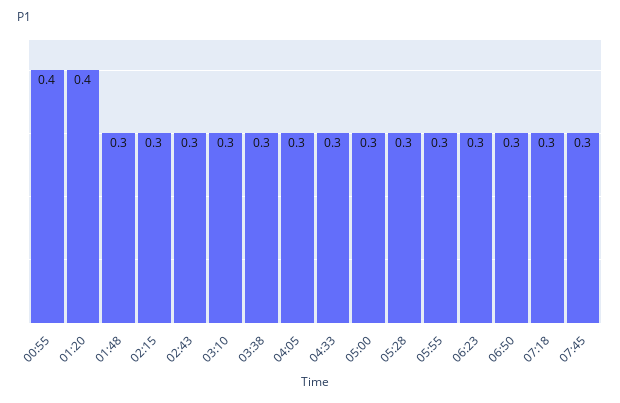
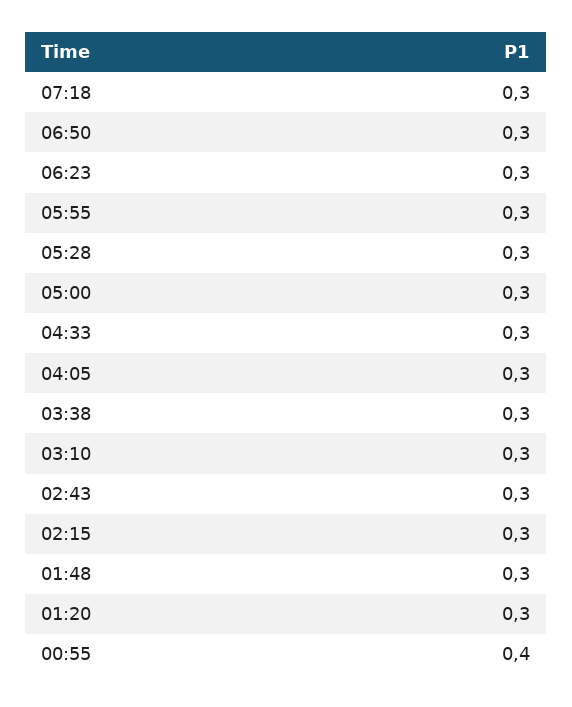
  {
    "00:55": 0.4,
-   "01:20": 0.4,
+   "01:20": 0.3,
    "01:48": 0.3,
    "02:15": 0.3,
    "02:43": 0.3,
    "03:10": 0.3,
    "03:38": 0.3,
    "04:05": 0.3,
    "04:33": 0.3,
    "05:00": 0.3,
    "05:28": 0.3,
    "05:55": 0.3,
    "06:23": 0.3,
    "06:50": 0.3,
-   "07:18": 0.3,
+   "07:18": 0.3
-   "07:45": 0.3
  }

